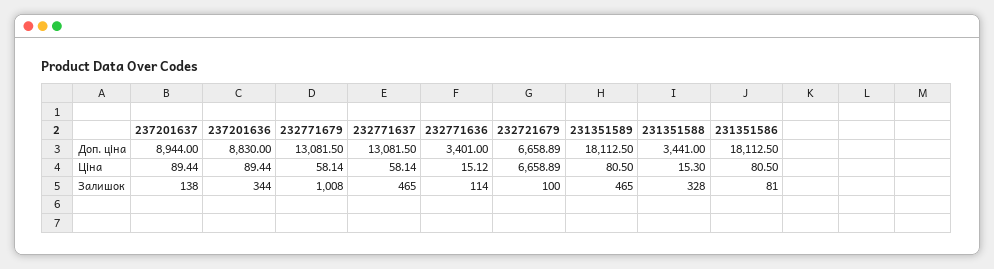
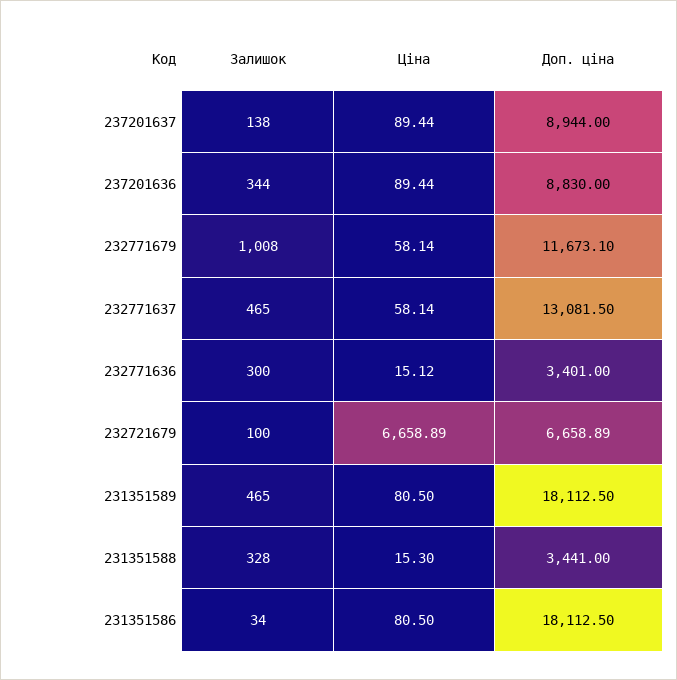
  {
    "237201637": {
      "Доп. ціна": 8944,
      "Ціна": 89.44,
      "Залишок": 138
    },
    "237201636": {
      "Доп. ціна": 8830,
      "Ціна": 89.44,
      "Залишок": 344
    },
    "232771679": {
-     "Доп. ціна": 13081.5,
+     "Доп. ціна": 11673.1,
      "Ціна": 58.14,
      "Залишок": 1008
    },
    "232771637": {
      "Доп. ціна": 13081.5,
      "Ціна": 58.14,
      "Залишок": 465
    },
    "232771636": {
      "Доп. ціна": 3401,
      "Ціна": 15.12,
-     "Залишок": 114
+     "Залишок": 300
    },
    "232721679": {
      "Доп. ціна": 6658.89,
      "Ціна": 6658.89,
      "Залишок": 100
    },
    "231351589": {
      "Доп. ціна": 18112.5,
      "Ціна": 80.5,
      "Залишок": 465
    },
    "231351588": {
      "Доп. ціна": 3441,
      "Ціна": 15.3,
      "Залишок": 328
    },
    "231351586": {
      "Доп. ціна": 18112.5,
      "Ціна": 80.5,
-     "Залишок": 81
+     "Залишок": 34
    }
  }

